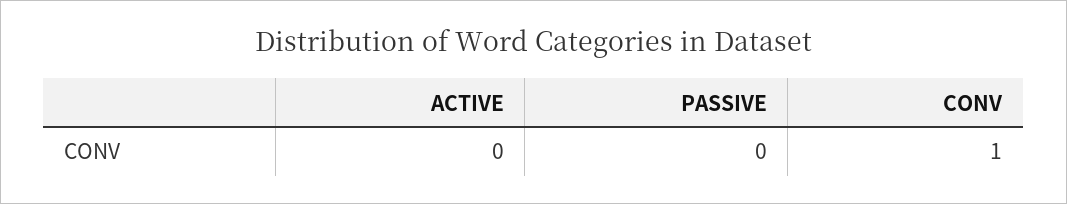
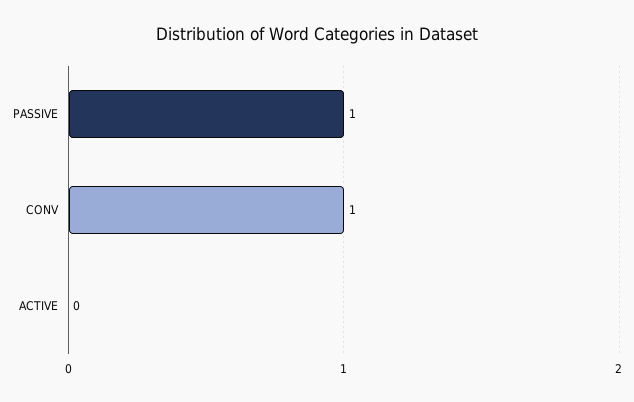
  {
    "ACTIVE": 0,
-   "PASSIVE": 0,
+   "PASSIVE": 1,
    "CONV": 1
  }

